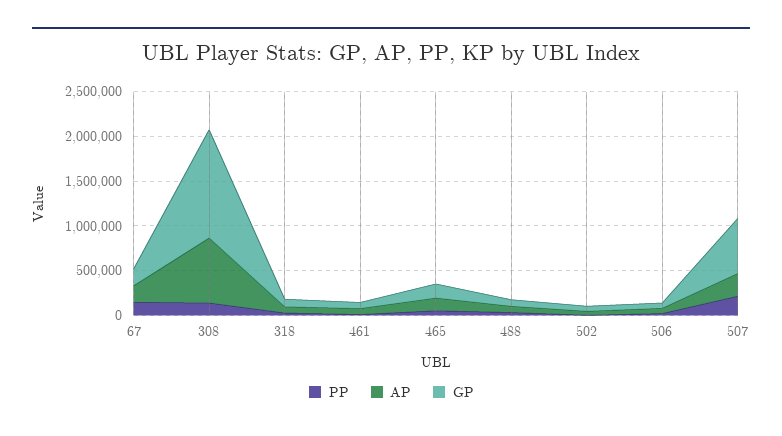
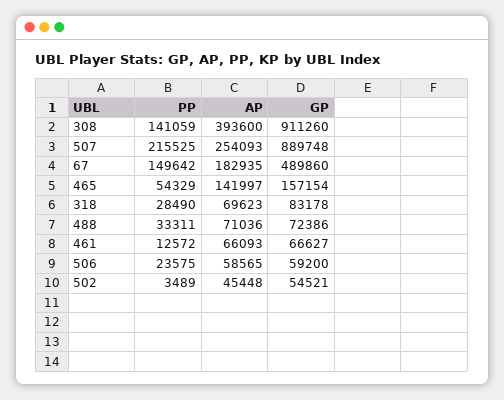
  {
    "PP": {
      "67": 149642,
      "308": 141059,
      "318": 28490,
      "461": 12572,
      "465": 54329,
      "488": 33311,
      "502": 3489,
      "506": 23575,
      "507": 215525
    },
    "AP": {
      "67": 182935,
-     "308": 700000,
+     "308": 393600,
      "318": 69623,
      "461": 66093,
      "465": 141997,
      "488": 71036,
      "502": 45448,
      "506": 58565,
      "507": 254093
    },
    "GP": {
-     "67": 200000,
+     "67": 489860,
-     "308": 1200000,
+     "308": 911260,
      "318": 83178,
      "461": 66627,
      "465": 157154,
      "488": 72386,
      "502": 54521,
      "506": 59200,
-     "507": 600000
+     "507": 889748
    }
  }

